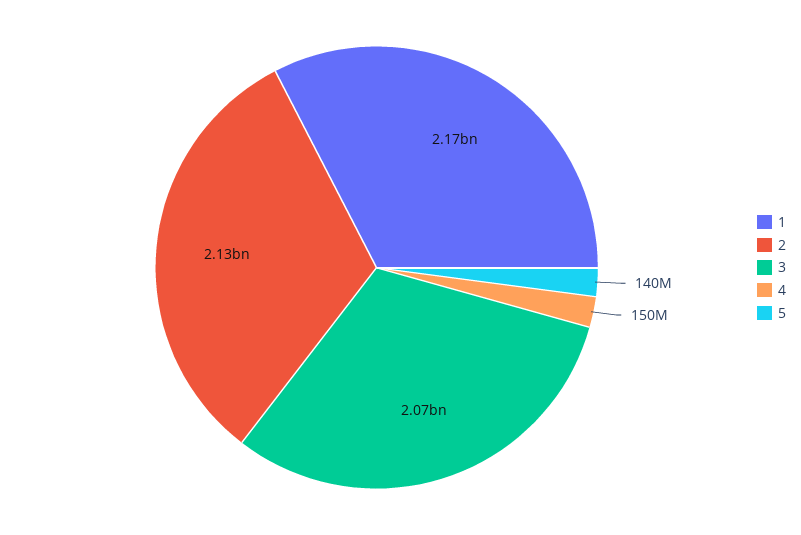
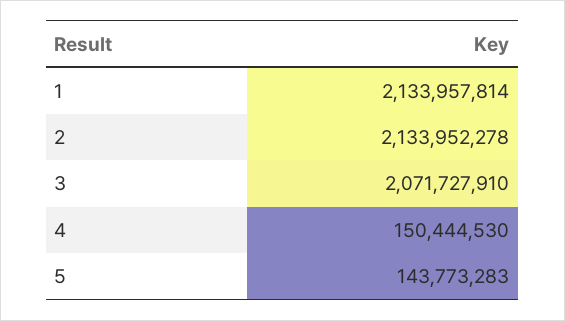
  {
-   "1": 2170000000,
+   "1": 2133957814,
    "2": 2133952278,
    "3": 2071727910,
    "4": 150444530,
-   "5": 140000000
+   "5": 143773283
  }

